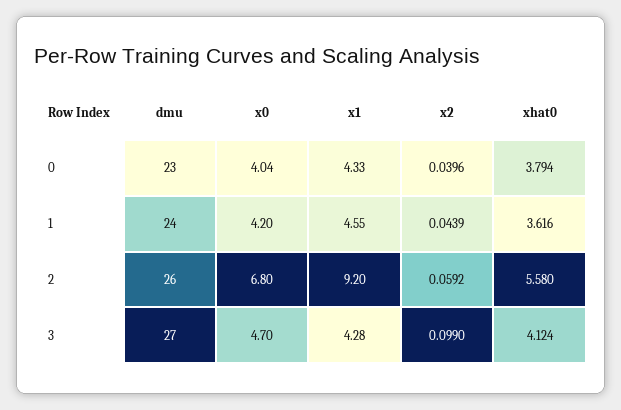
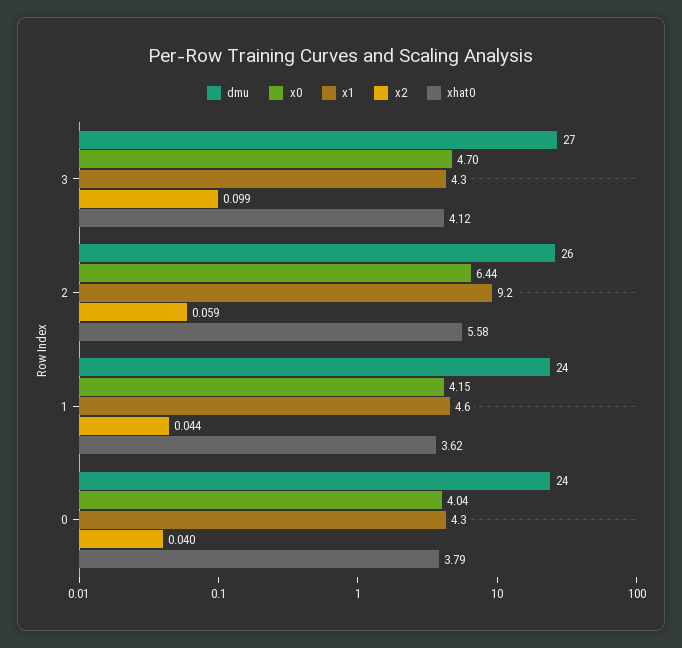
  {
    "dmu": {
-     "0": 23,
+     "0": 24,
      "1": 24,
      "2": 26,
      "3": 27
    },
    "x0": {
      "0": 4.04,
-     "1": 4.2,
+     "1": 4.15,
-     "2": 6.8,
+     "2": 6.44,
      "3": 4.7
    },
    "x1": {
      "0": 4.33,
      "1": 4.55,
      "2": 9.2,
      "3": 4.28
    },
    "x2": {
      "0": 0.0396,
      "1": 0.0439,
      "2": 0.0592,
      "3": 0.099
    },
    "xhat0": {
      "0": 3.794,
      "1": 3.616,
      "2": 5.58,
      "3": 4.124
    }
  }

